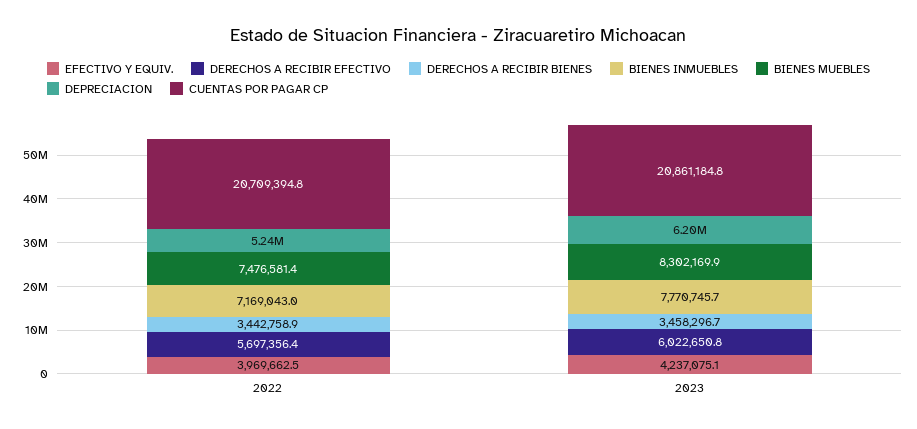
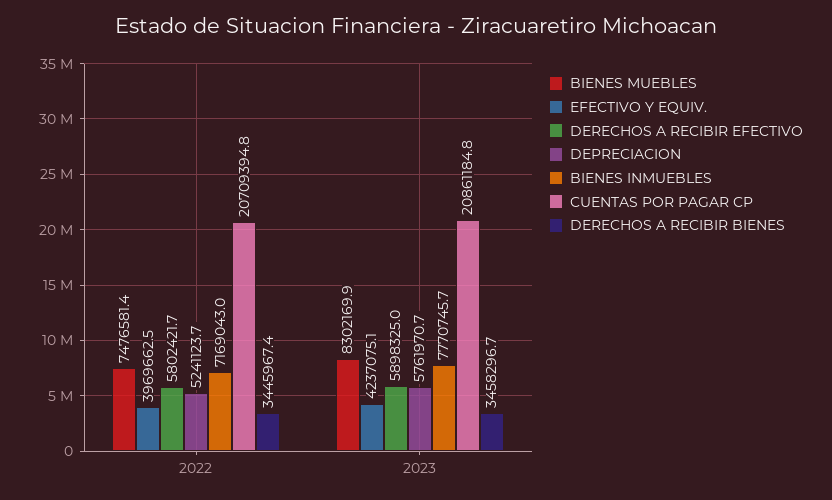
  {
    "EFECTIVO Y EQUIV.": {
      "2022": 3969662.5,
      "2023": 4237075.1
    },
    "DERECHOS A RECIBIR EFECTIVO": {
-     "2022": 5697356.4,
+     "2022": 5802421.7,
-     "2023": 6022650.8
+     "2023": 5898325
    },
    "DERECHOS A RECIBIR BIENES": {
-     "2022": 3442758.9,
+     "2022": 3445967.4,
      "2023": 3458296.7
    },
    "BIENES INMUEBLES": {
      "2022": 7169043,
      "2023": 7770745.7
    },
    "BIENES MUEBLES": {
      "2022": 7476581.4,
      "2023": 8302169.9
    },
    "DEPRECIACION": {
      "2022": 5241123.7,
-     "2023": 6200000
+     "2023": 5761970.7
    },
    "CUENTAS POR PAGAR CP": {
      "2022": 20709394.8,
      "2023": 20861184.8
    }
  }

